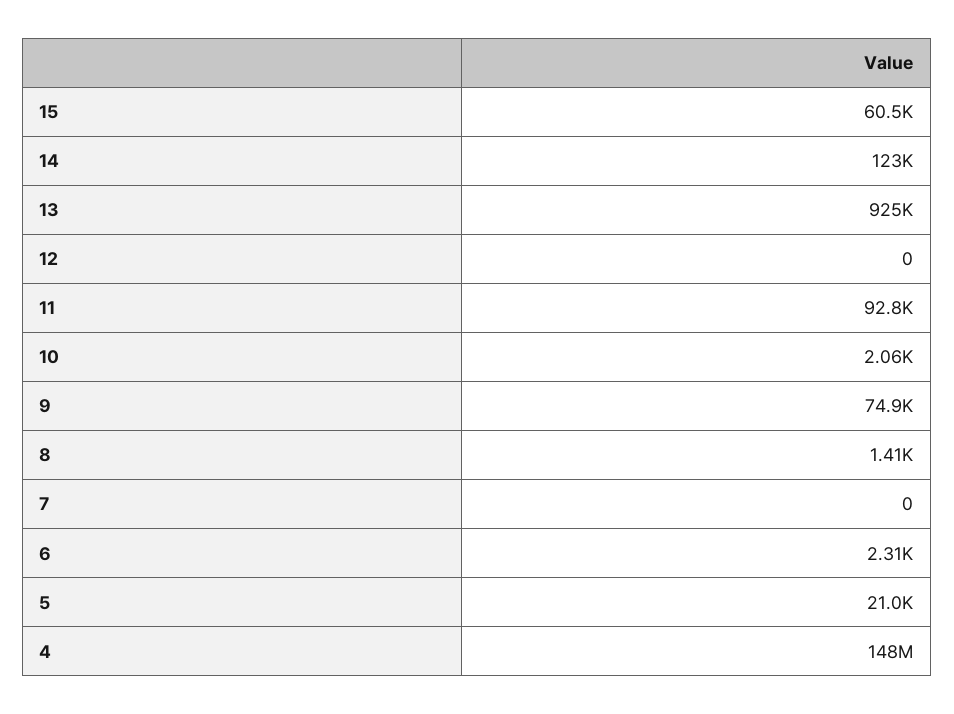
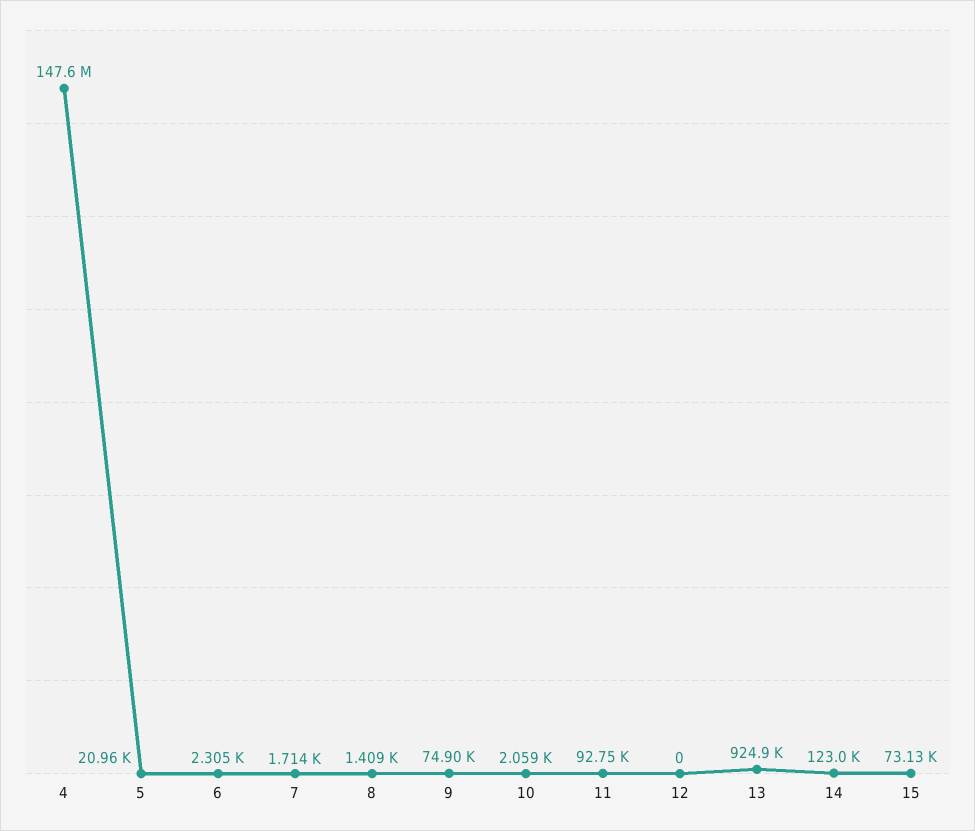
  {
-   "15": 60500,
+   "15": 73130,
    "14": 123000,
    "13": 924900,
    "12": 0,
    "11": 92750,
    "10": 2059,
    "9": 74900,
    "8": 1409,
-   "7": 0,
+   "7": 1714,
    "6": 2305,
    "5": 20960,
    "4": 147600000
  }

